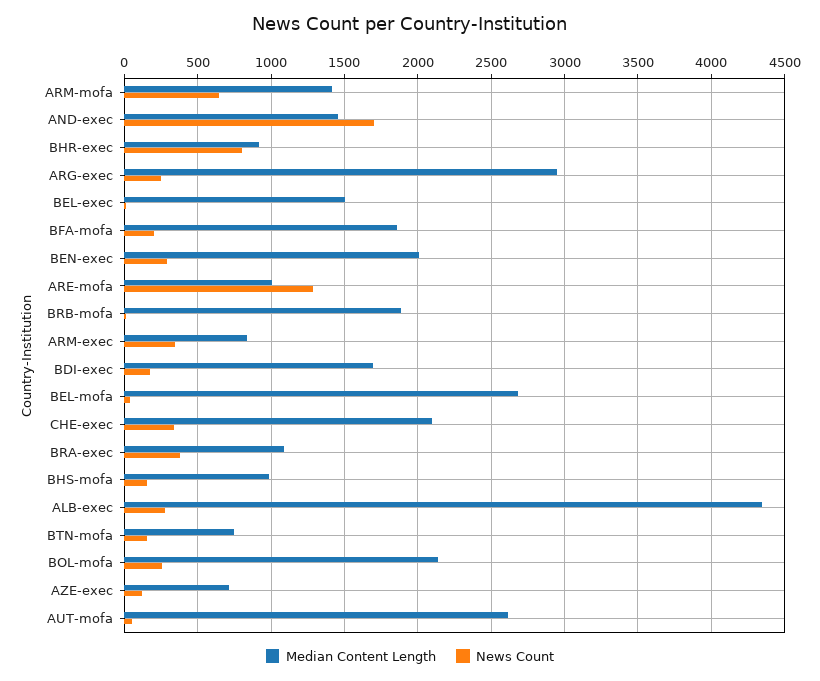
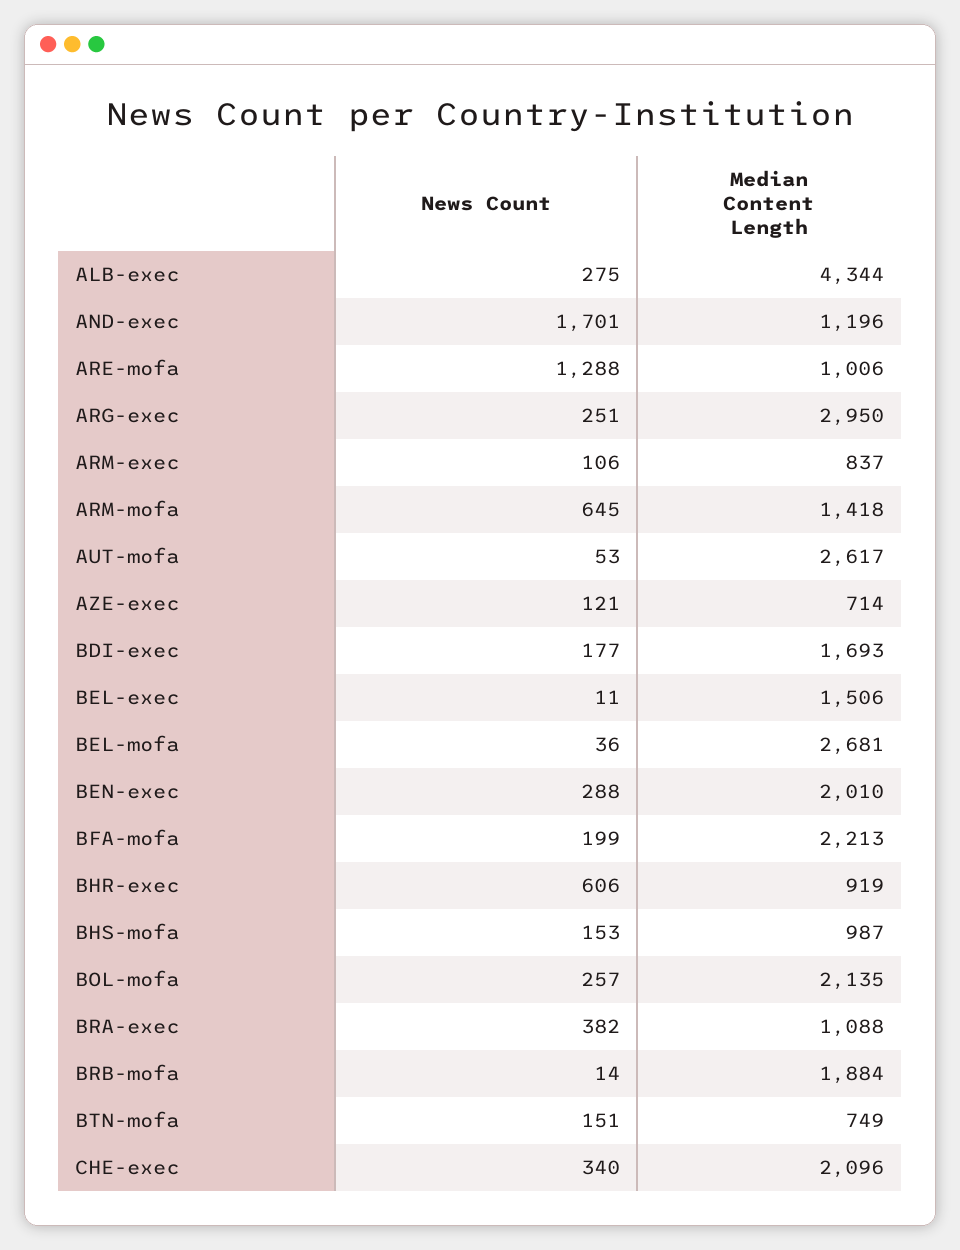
  {
    "Median Content Length": {
      "ARM-mofa": 1418,
-     "AND-exec": 1450,
+     "AND-exec": 1196,
      "BHR-exec": 919,
      "ARG-exec": 2950,
      "BEL-exec": 1506,
-     "BFA-mofa": 1850,
+     "BFA-mofa": 2213,
      "BEN-exec": 2010,
      "ARE-mofa": 1006,
      "BRB-mofa": 1884,
      "ARM-exec": 837,
      "BDI-exec": 1693,
      "BEL-mofa": 2681,
      "CHE-exec": 2096,
      "BRA-exec": 1088,
      "BHS-mofa": 987,
      "ALB-exec": 4344,
      "BTN-mofa": 749,
      "BOL-mofa": 2135,
      "AZE-exec": 714,
      "AUT-mofa": 2617
    },
    "News Count": {
      "ARM-mofa": 645,
      "AND-exec": 1701,
-     "BHR-exec": 800,
+     "BHR-exec": 606,
      "ARG-exec": 251,
      "BEL-exec": 11,
      "BFA-mofa": 199,
      "BEN-exec": 288,
      "ARE-mofa": 1288,
      "BRB-mofa": 14,
-     "ARM-exec": 350,
+     "ARM-exec": 106,
      "BDI-exec": 177,
      "BEL-mofa": 36,
      "CHE-exec": 340,
      "BRA-exec": 382,
      "BHS-mofa": 153,
      "ALB-exec": 275,
      "BTN-mofa": 151,
      "BOL-mofa": 257,
      "AZE-exec": 121,
      "AUT-mofa": 53
    }
  }

